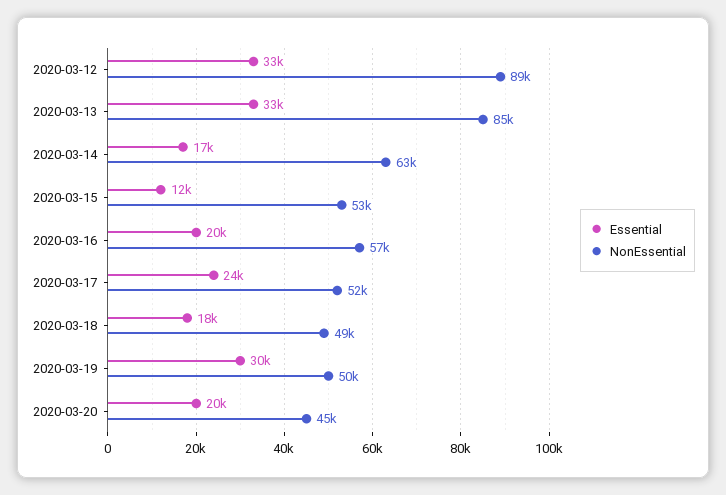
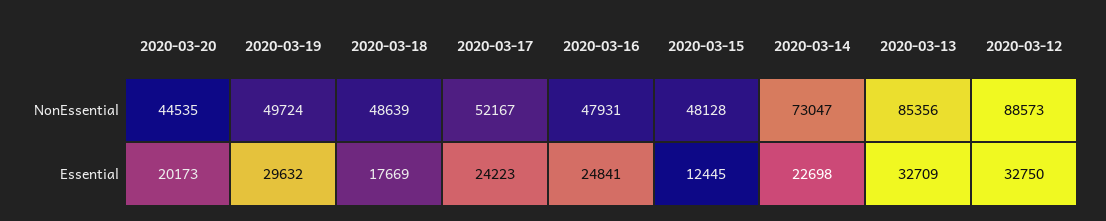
  {
    "Essential": {
      "2020-03-12": 32750,
      "2020-03-13": 32709,
-     "2020-03-14": 17000,
+     "2020-03-14": 22698,
      "2020-03-15": 12445,
-     "2020-03-16": 20000,
+     "2020-03-16": 24841,
      "2020-03-17": 24223,
      "2020-03-18": 17669,
      "2020-03-19": 29632,
      "2020-03-20": 20173
    },
    "NonEssential": {
      "2020-03-12": 88573,
      "2020-03-13": 85356,
-     "2020-03-14": 63000,
+     "2020-03-14": 73047,
-     "2020-03-15": 53000,
+     "2020-03-15": 48128,
-     "2020-03-16": 57000,
+     "2020-03-16": 47931,
      "2020-03-17": 52167,
      "2020-03-18": 48639,
      "2020-03-19": 49724,
      "2020-03-20": 44535
    }
  }

